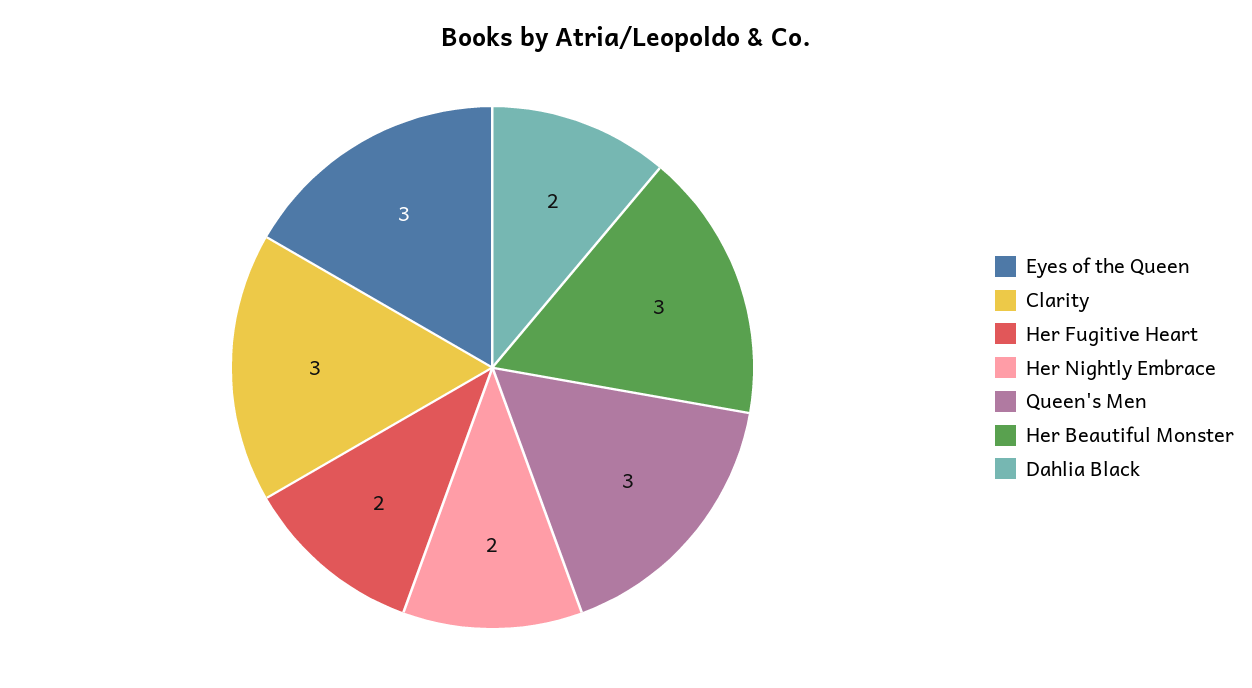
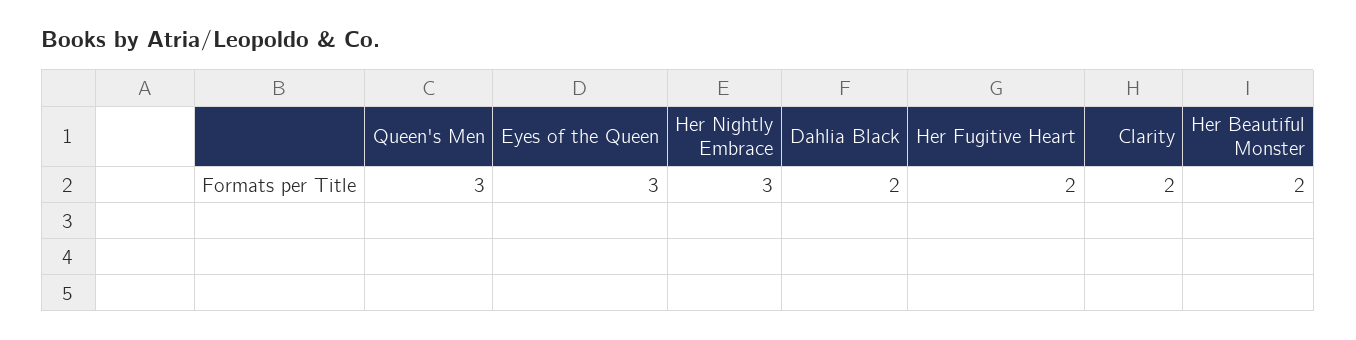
  {
    "Eyes of the Queen": 3,
-   "Clarity": 3,
+   "Clarity": 2,
    "Her Fugitive Heart": 2,
-   "Her Nightly Embrace": 2,
+   "Her Nightly Embrace": 3,
    "Queen's Men": 3,
-   "Her Beautiful Monster": 3,
+   "Her Beautiful Monster": 2,
    "Dahlia Black": 2
  }

